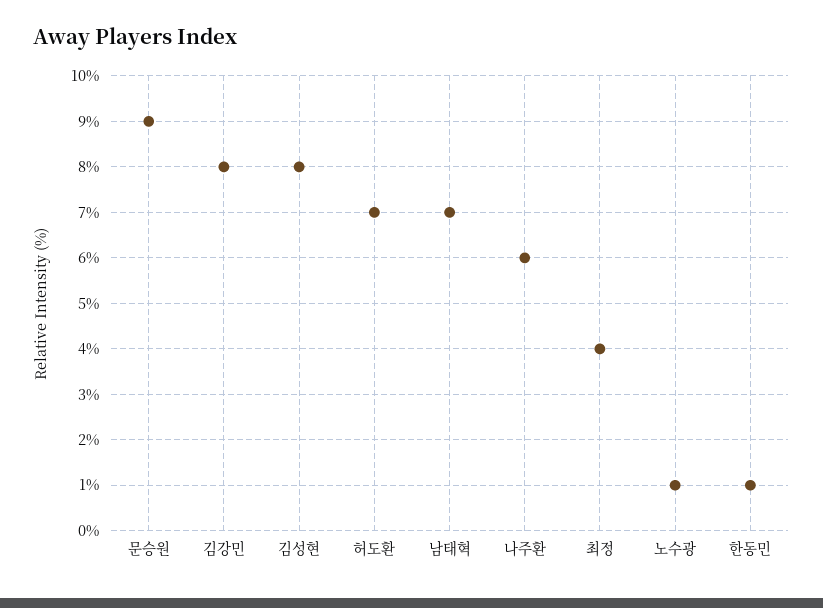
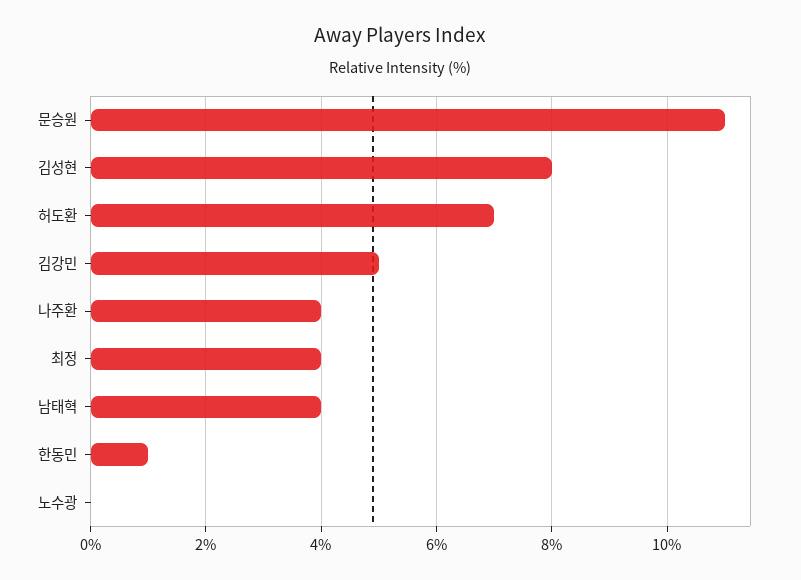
  {
-   "문승원": 9,
+   "문승원": 11,
-   "김강민": 8,
+   "김강민": 5,
    "김성현": 8,
    "허도환": 7,
-   "남태혁": 7,
+   "남태혁": 4,
-   "나주환": 6,
+   "나주환": 4,
    "최정": 4,
-   "노수광": 1,
+   "노수광": 0,
    "한동민": 1
  }

